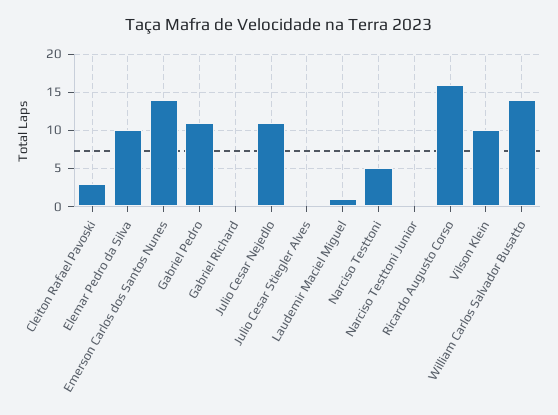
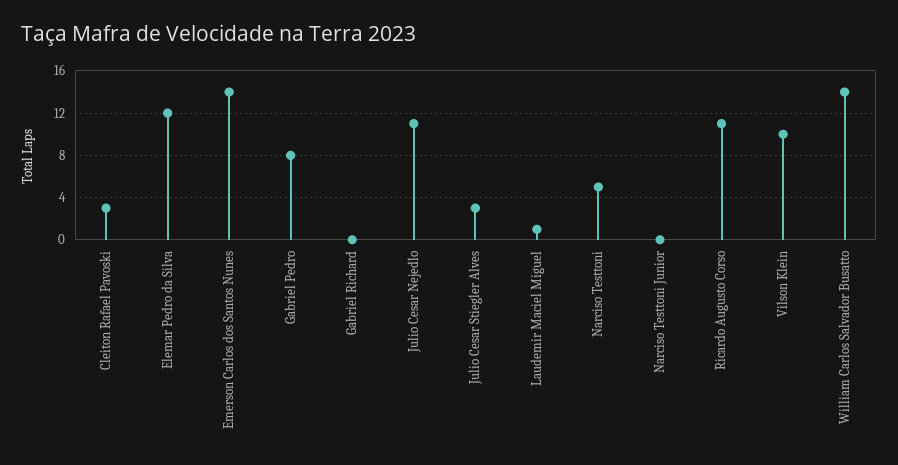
  {
    "Cleiton Rafael Pavoski": 3,
-   "Elemar Pedro da Silva": 10,
+   "Elemar Pedro da Silva": 12,
    "Emerson Carlos dos Santos Nunes": 14,
-   "Gabriel Pedro": 11,
+   "Gabriel Pedro": 8,
    "Gabriel Richard": 0,
    "Julio Cesar Nejedlo": 11,
-   "Julio Cesar Stiegler Alves": 0,
+   "Julio Cesar Stiegler Alves": 3,
    "Laudemir Maciel Miguel": 1,
    "Narciso Testtoni": 5,
    "Narciso Testtoni Junior": 0,
-   "Ricardo Augusto Corso": 16,
+   "Ricardo Augusto Corso": 11,
    "Vilson Klein": 10,
    "William Carlos Salvador Busatto": 14
  }

